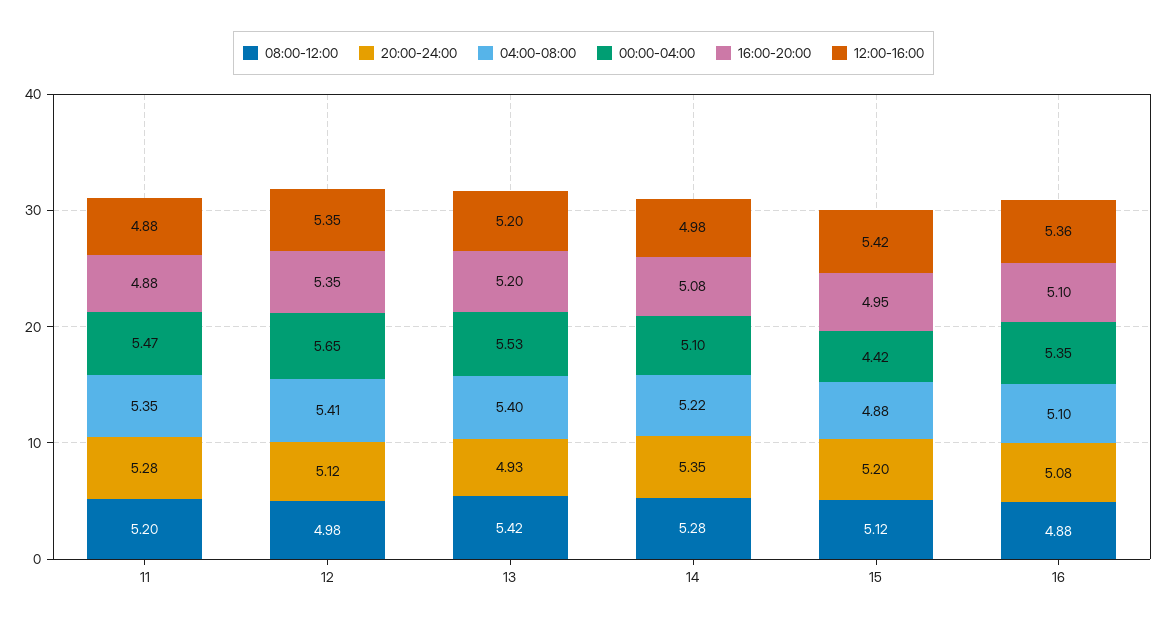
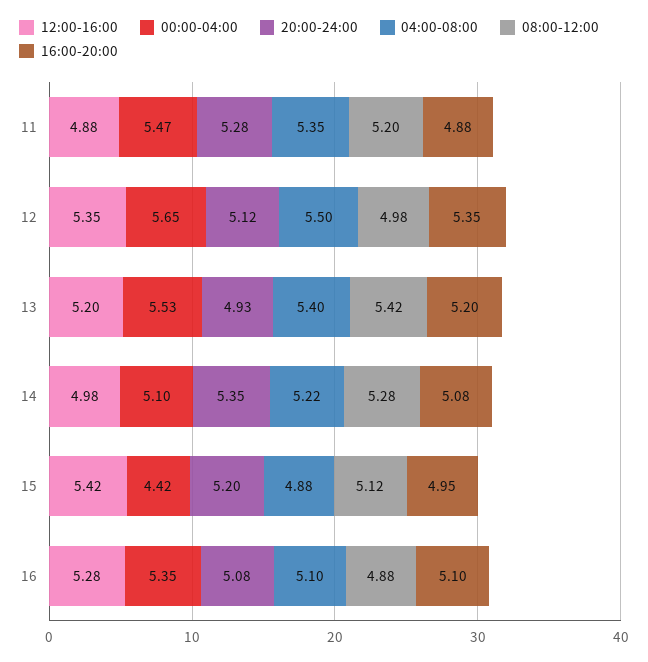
  {
    "08:00-12:00": {
      "11": 5.2,
      "12": 4.98,
      "13": 5.42,
      "14": 5.28,
      "15": 5.12,
      "16": 4.88
    },
    "20:00-24:00": {
      "11": 5.28,
      "12": 5.12,
      "13": 4.93,
      "14": 5.35,
      "15": 5.2,
      "16": 5.08
    },
    "04:00-08:00": {
      "11": 5.35,
-     "12": 5.41,
+     "12": 5.5,
      "13": 5.4,
      "14": 5.22,
      "15": 4.88,
      "16": 5.1
    },
    "00:00-04:00": {
      "11": 5.47,
      "12": 5.65,
      "13": 5.53,
      "14": 5.1,
      "15": 4.42,
      "16": 5.35
    },
    "16:00-20:00": {
      "11": 4.88,
      "12": 5.35,
      "13": 5.2,
      "14": 5.08,
      "15": 4.95,
      "16": 5.1
    },
    "12:00-16:00": {
      "11": 4.88,
      "12": 5.35,
      "13": 5.2,
      "14": 4.98,
      "15": 5.42,
-     "16": 5.36
+     "16": 5.28
    }
  }

